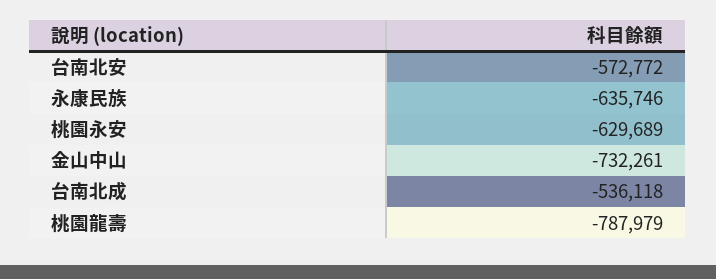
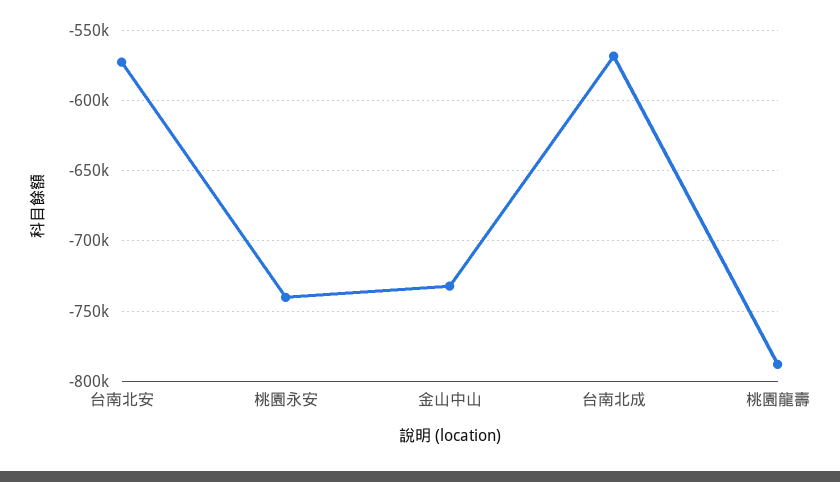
  {
    "台南北安": -572772,
-   "永康民族": -635746,
-   "桃園永安": -629689,
+   "桃園永安": -740000,
    "金山中山": -732261,
-   "台南北成": -536118,
+   "台南北成": -570000,
    "桃園龍壽": -787979
  }

